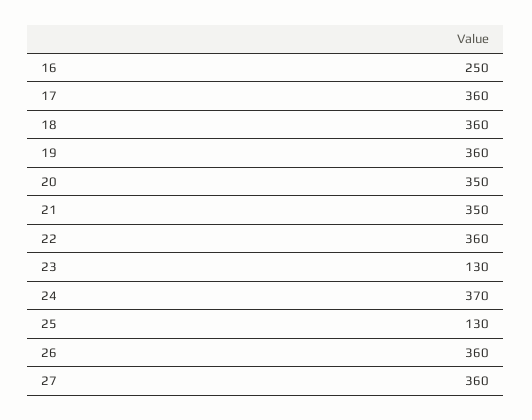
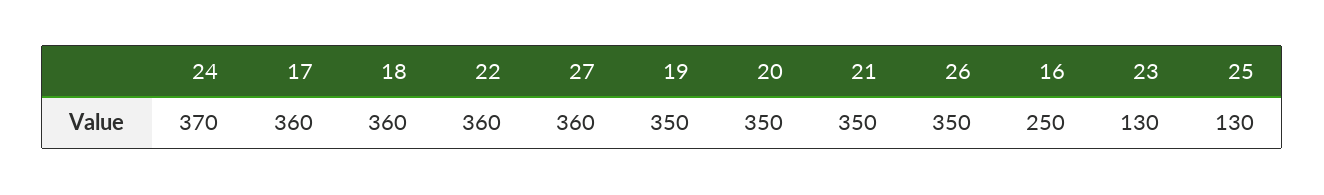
  {
    "16": 250,
    "17": 360,
    "18": 360,
-   "19": 360,
+   "19": 350,
    "20": 350,
    "21": 350,
    "22": 360,
    "23": 130,
    "24": 370,
    "25": 130,
-   "26": 360,
+   "26": 350,
    "27": 360
  }

